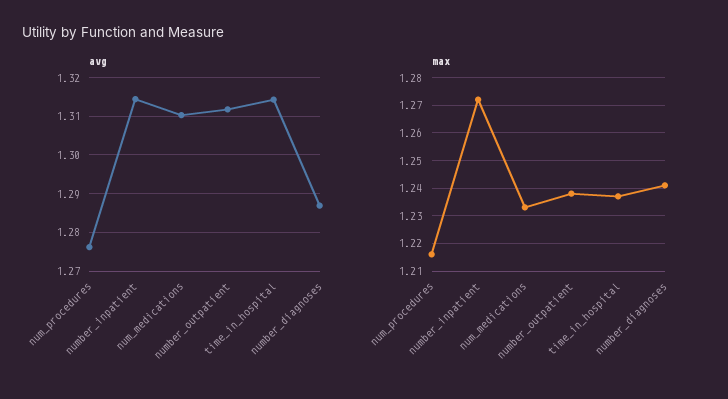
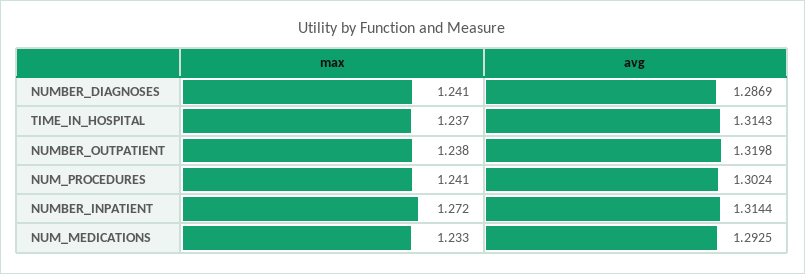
  {
    "avg": {
-     "num_procedures": 1.276,
+     "num_procedures": 1.3024,
      "number_inpatient": 1.3144,
-     "num_medications": 1.31,
+     "num_medications": 1.2925,
-     "number_outpatient": 1.312,
+     "number_outpatient": 1.3198,
      "time_in_hospital": 1.3143,
      "number_diagnoses": 1.2869
    },
    "max": {
-     "num_procedures": 1.215,
+     "num_procedures": 1.241,
      "number_inpatient": 1.272,
      "num_medications": 1.233,
      "number_outpatient": 1.238,
      "time_in_hospital": 1.237,
      "number_diagnoses": 1.241
    }
  }

